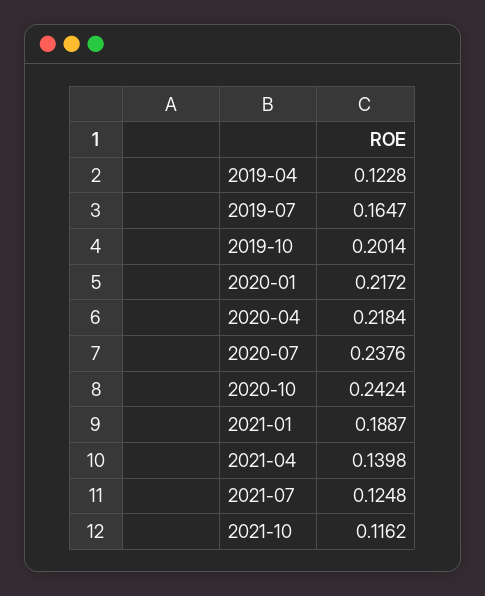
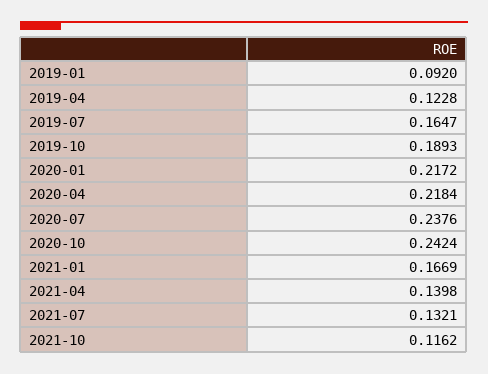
  {
    "2019-04": 0.1228,
    "2019-07": 0.1647,
-   "2019-10": 0.2014,
+   "2019-10": 0.1893,
    "2020-01": 0.2172,
    "2020-04": 0.2184,
    "2020-07": 0.2376,
    "2020-10": 0.2424,
-   "2021-01": 0.1887,
+   "2021-01": 0.1669,
    "2021-04": 0.1398,
-   "2021-07": 0.1248,
+   "2021-07": 0.1321,
-   "2021-10": 0.1162
+   "2021-10": 0.1162,
+   "2019-01": 0.092
  }

